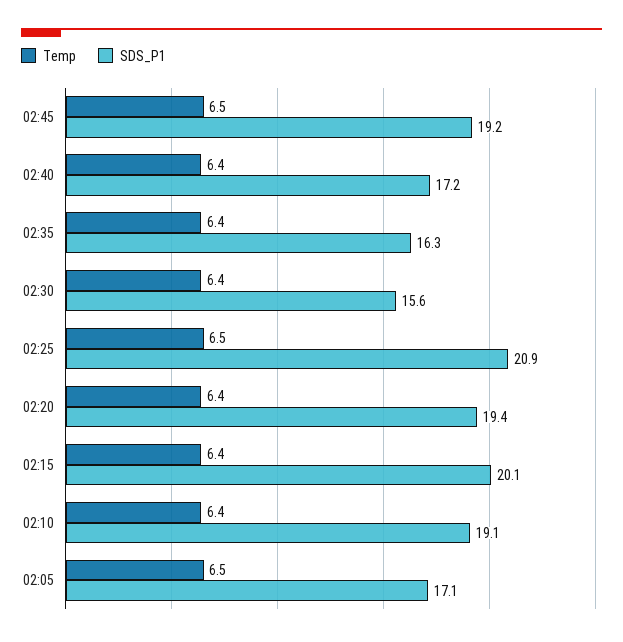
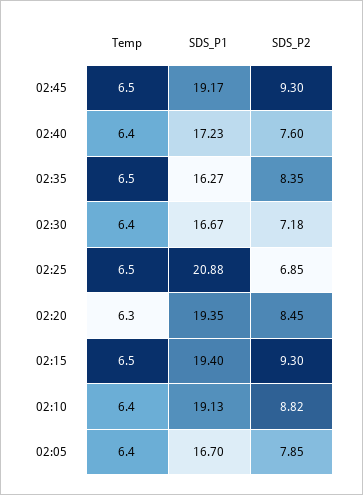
  {
    "Temp": {
      "02:45": 6.5,
      "02:40": 6.4,
-     "02:35": 6.4,
+     "02:35": 6.5,
      "02:30": 6.4,
      "02:25": 6.5,
-     "02:20": 6.4,
+     "02:20": 6.3,
-     "02:15": 6.4,
+     "02:15": 6.5,
      "02:10": 6.4,
-     "02:05": 6.5
+     "02:05": 6.4
    },
    "SDS_P1": {
      "02:45": 19.17,
      "02:40": 17.23,
      "02:35": 16.27,
-     "02:30": 15.6,
+     "02:30": 16.67,
      "02:25": 20.88,
      "02:20": 19.35,
-     "02:15": 20.1,
+     "02:15": 19.4,
      "02:10": 19.13,
-     "02:05": 17.1
+     "02:05": 16.7
-   }
+   },
+   "SDS_P2": {
+     "02:45": 9.3,
+     "02:40": 7.6,
+     "02:35": 8.35,
+     "02:30": 7.18,
+     "02:25": 6.85,
+     "02:20": 8.45,
+     "02:15": 9.3,
+     "02:10": 8.82,
+     "02:05": 7.85
+   }
  }

